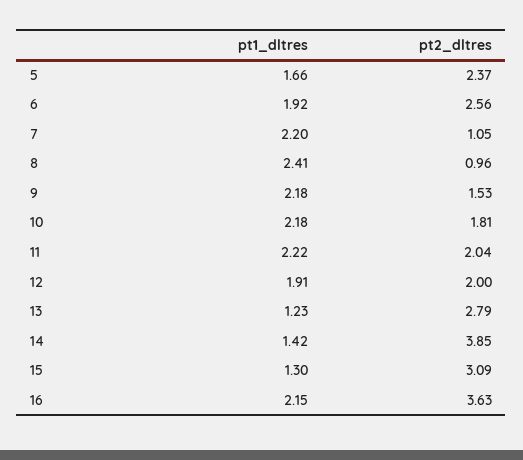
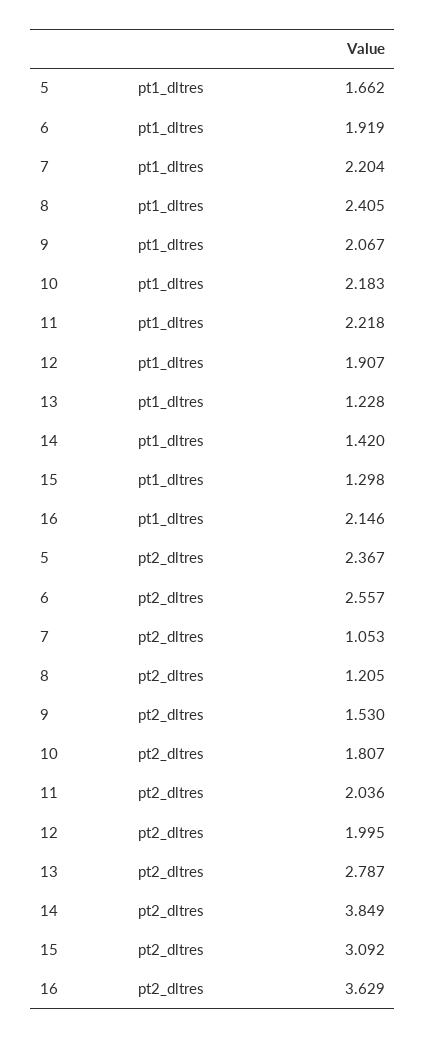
  {
    "pt1_dltres": {
      "5": 1.662,
      "6": 1.919,
      "7": 2.204,
      "8": 2.405,
-     "9": 2.18,
+     "9": 2.067,
      "10": 2.183,
      "11": 2.218,
      "12": 1.907,
      "13": 1.228,
      "14": 1.42,
      "15": 1.298,
      "16": 2.146
    },
    "pt2_dltres": {
      "5": 2.367,
      "6": 2.557,
      "7": 1.053,
-     "8": 0.96,
+     "8": 1.205,
      "9": 1.53,
      "10": 1.807,
      "11": 2.036,
      "12": 1.995,
      "13": 2.787,
      "14": 3.849,
      "15": 3.092,
      "16": 3.629
    }
  }

